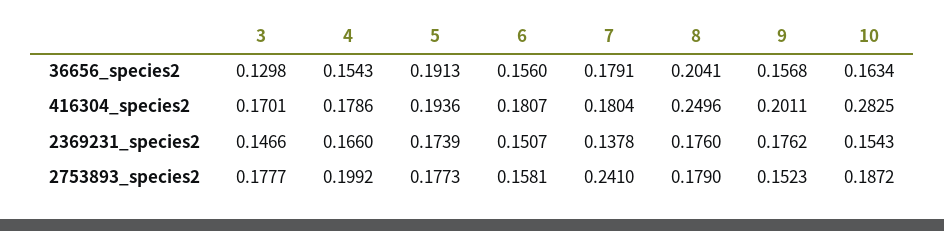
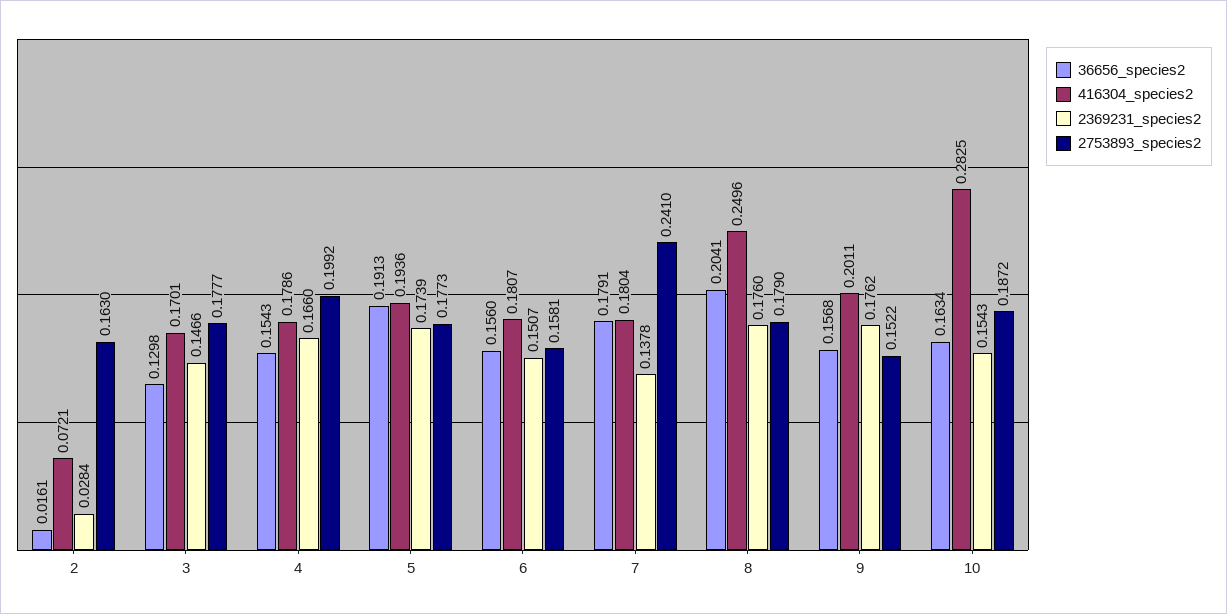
  {
    "36656_species2": {
      "3": 0.1298,
      "4": 0.1543,
      "5": 0.1913,
      "6": 0.156,
      "7": 0.1791,
      "8": 0.2041,
      "9": 0.1568,
-     "10": 0.1634
+     "10": 0.1634,
+     "2": 0.0161
    },
    "416304_species2": {
      "3": 0.1701,
      "4": 0.1786,
      "5": 0.1936,
      "6": 0.1807,
      "7": 0.1804,
      "8": 0.2496,
      "9": 0.2011,
-     "10": 0.2825
+     "10": 0.2825,
+     "2": 0.0721
    },
    "2369231_species2": {
      "3": 0.1466,
      "4": 0.166,
      "5": 0.1739,
      "6": 0.1507,
      "7": 0.1378,
      "8": 0.176,
      "9": 0.1762,
-     "10": 0.1543
+     "10": 0.1543,
+     "2": 0.0284
    },
    "2753893_species2": {
      "3": 0.1777,
      "4": 0.1992,
      "5": 0.1773,
      "6": 0.1581,
      "7": 0.241,
      "8": 0.179,
-     "9": 0.1523,
+     "9": 0.1522,
-     "10": 0.1872
+     "10": 0.1872,
+     "2": 0.163
    }
  }

